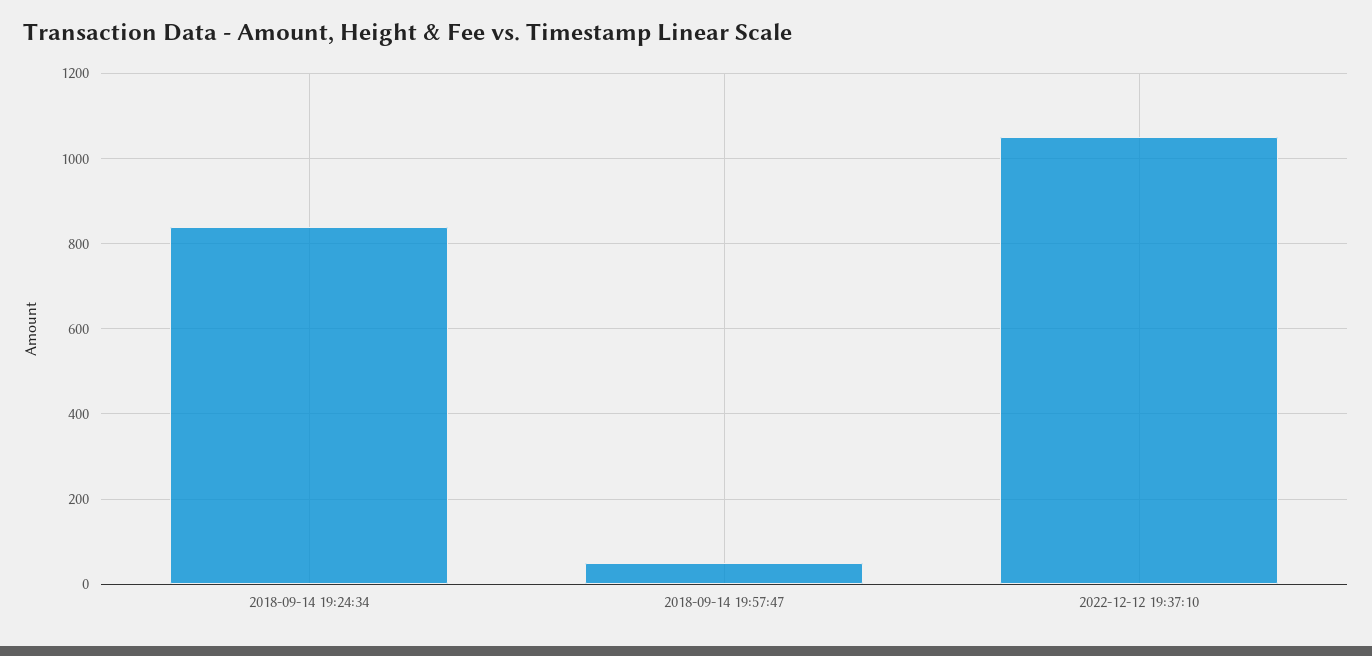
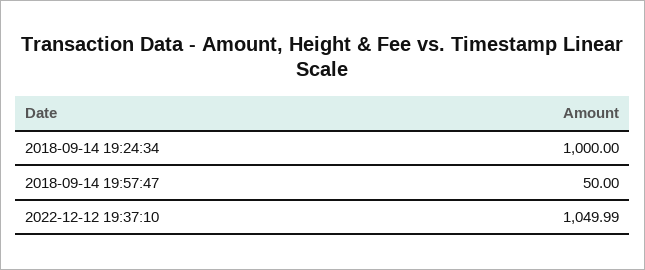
  {
-   "2018-09-14 19:24:34": 840,
+   "2018-09-14 19:24:34": 1000,
    "2018-09-14 19:57:47": 50,
    "2022-12-12 19:37:10": 1049.99
  }

